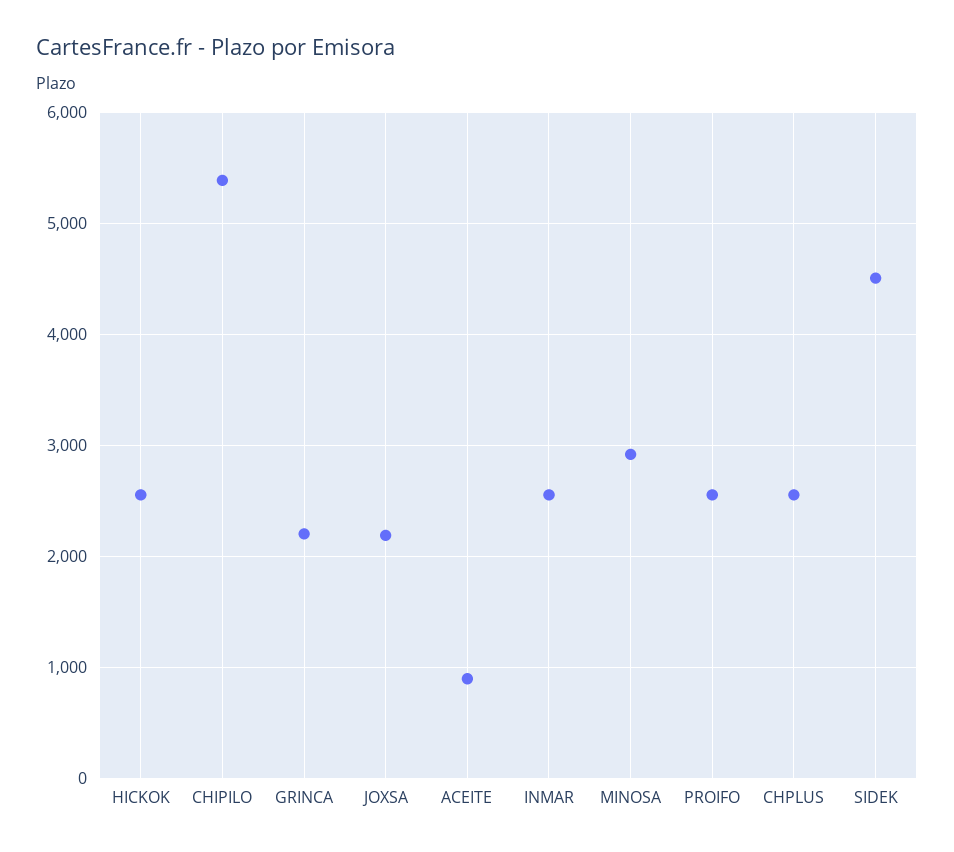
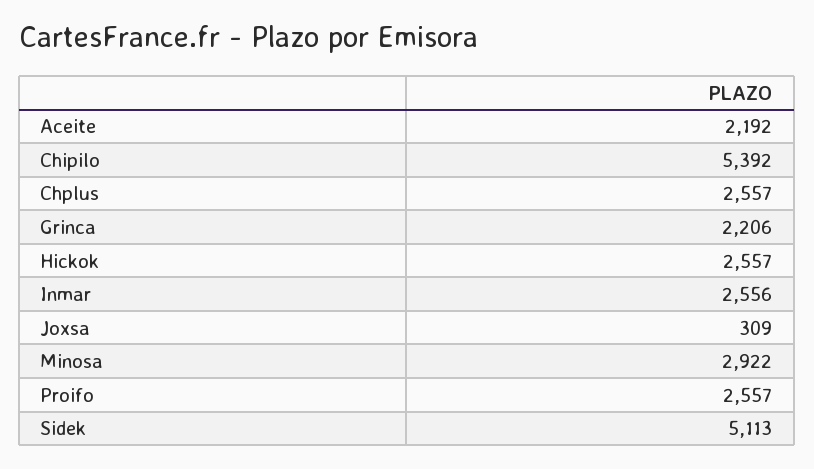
  {
    "HICKOK": 2557,
    "CHIPILO": 5392,
    "GRINCA": 2206,
-   "JOXSA": 2200,
+   "JOXSA": 309,
-   "ACEITE": 900,
+   "ACEITE": 2192,
    "INMAR": 2556,
    "MINOSA": 2922,
    "PROIFO": 2557,
    "CHPLUS": 2557,
-   "SIDEK": 4500
+   "SIDEK": 5113
  }

